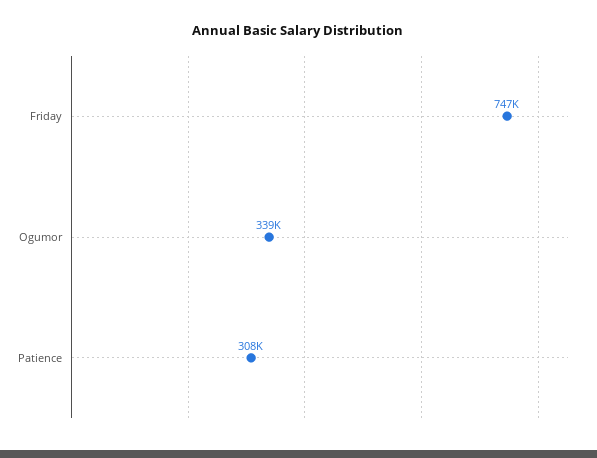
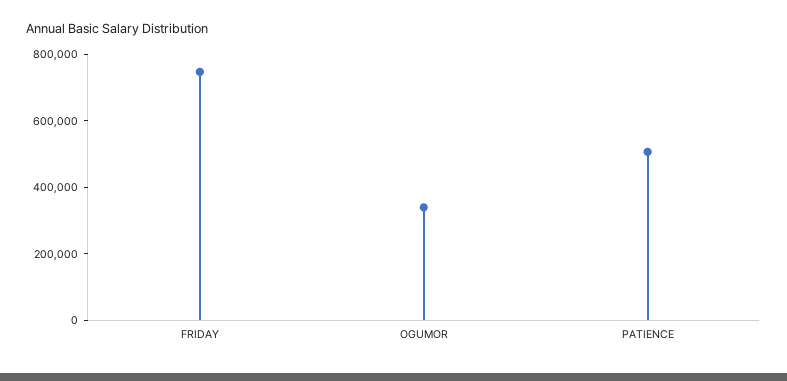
  {
    "Friday": 747000,
    "Ogumor": 339000,
-   "Patience": 308000
+   "Patience": 500000
  }

